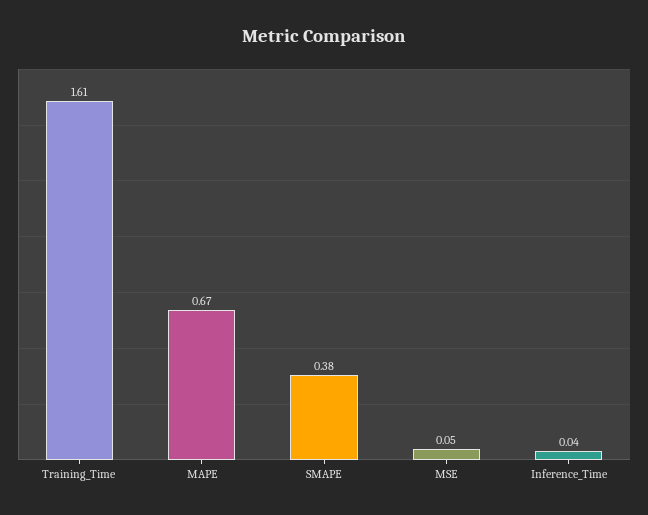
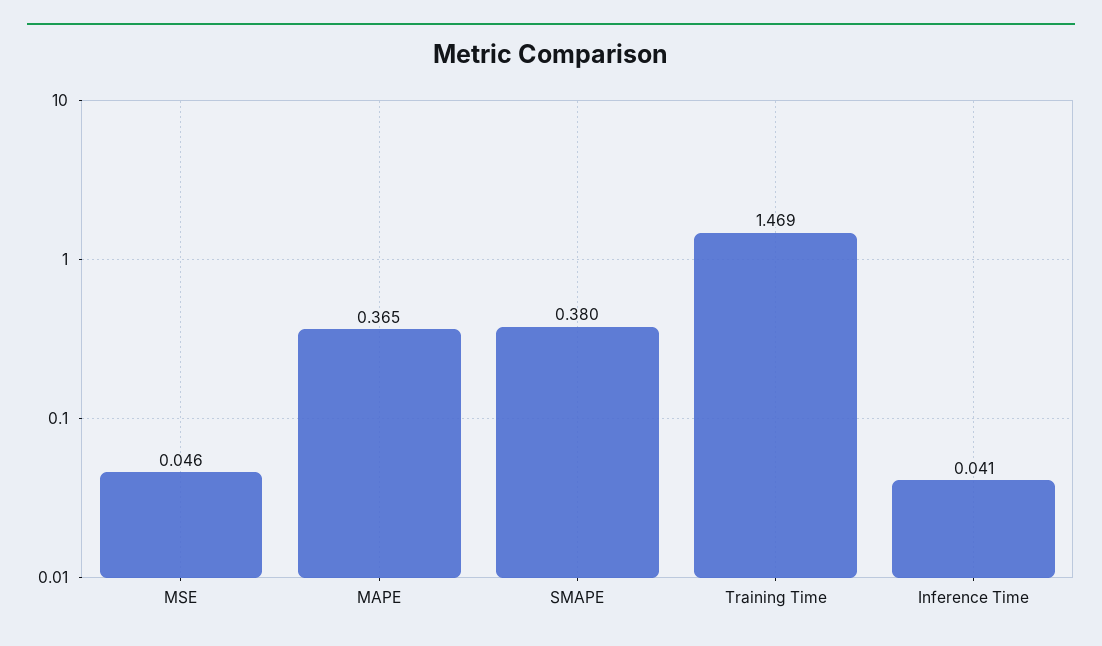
  {
-   "Training_Time": 1.61,
+   "Training_Time": 1.469,
-   "MAPE": 0.67,
+   "MAPE": 0.365,
    "SMAPE": 0.38,
    "MSE": 0.046,
    "Inference_Time": 0.041
  }

